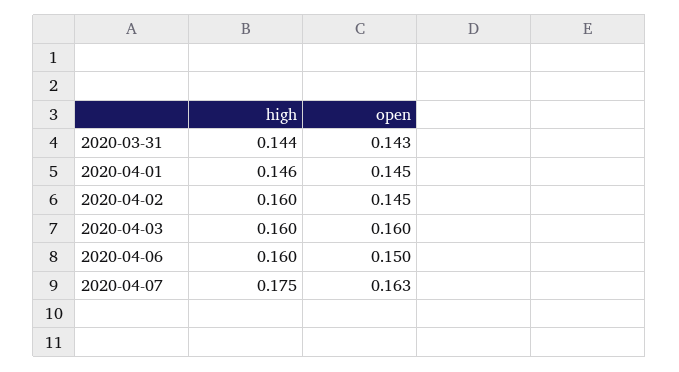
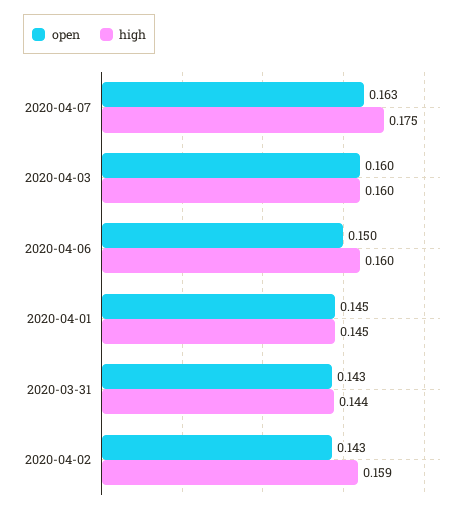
  {
    "high": {
      "2020-03-31": 0.144,
-     "2020-04-01": 0.146,
+     "2020-04-01": 0.145,
-     "2020-04-02": 0.16,
+     "2020-04-02": 0.159,
      "2020-04-03": 0.16,
      "2020-04-06": 0.16,
      "2020-04-07": 0.175
    },
    "open": {
      "2020-03-31": 0.143,
      "2020-04-01": 0.145,
-     "2020-04-02": 0.145,
+     "2020-04-02": 0.143,
      "2020-04-03": 0.16,
      "2020-04-06": 0.15,
      "2020-04-07": 0.163
    }
  }

